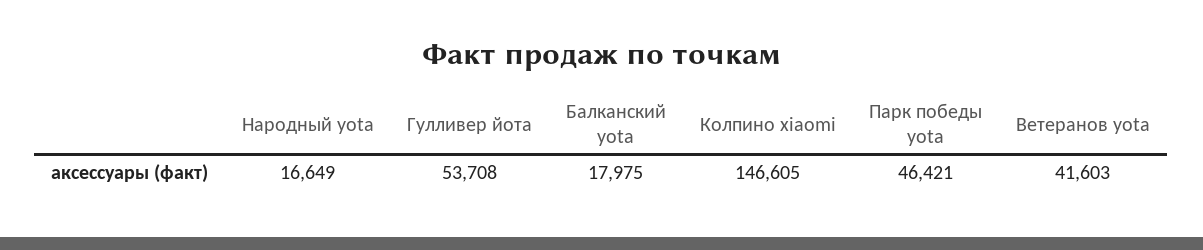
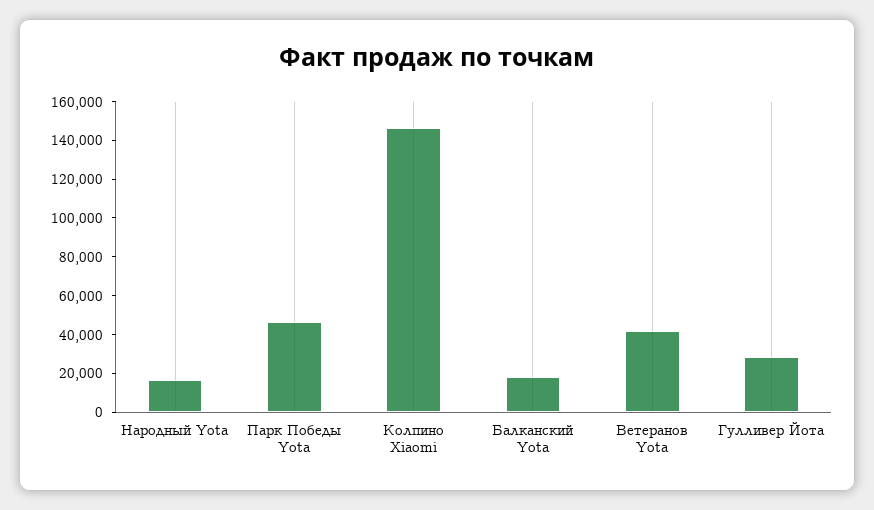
  {
    "Народный yota": 16649,
-   "Гулливер йота": 53708,
+   "Гулливер йота": 30000,
    "Балканский yota": 17975,
    "Колпино xiaomi": 146605,
    "Парк победы yota": 46421,
    "Ветеранов yota": 41603
  }

